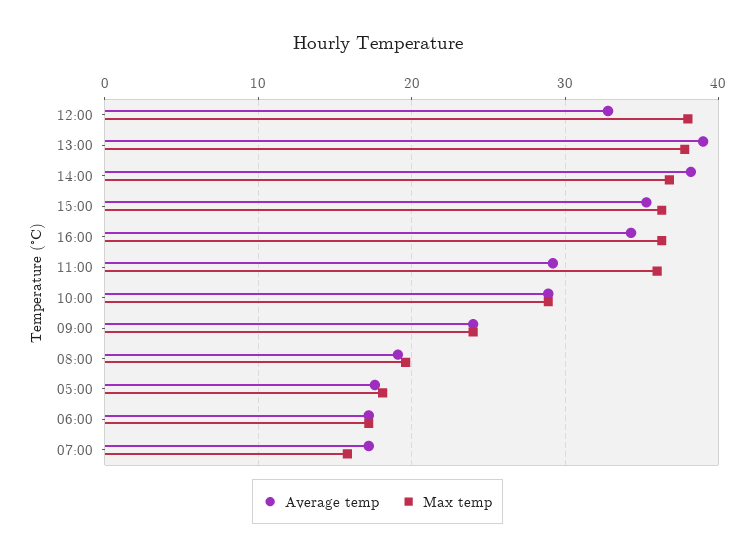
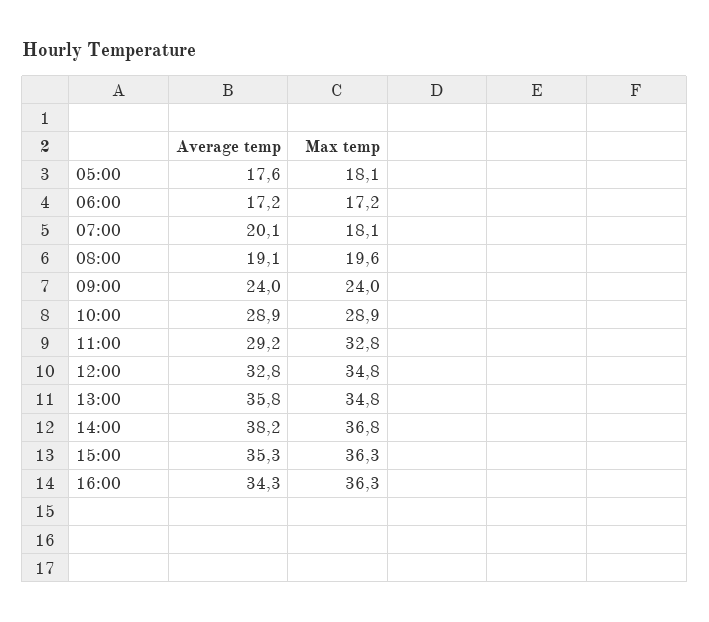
  {
    "Average temp": {
      "12:00": 32.8,
-     "13:00": 39,
+     "13:00": 35.8,
      "14:00": 38.2,
      "15:00": 35.3,
      "16:00": 34.3,
      "11:00": 29.2,
      "10:00": 28.9,
      "09:00": 24,
      "08:00": 19.1,
      "05:00": 17.6,
      "06:00": 17.2,
-     "07:00": 17
+     "07:00": 20.1
    },
    "Max temp": {
-     "12:00": 38,
+     "12:00": 34.8,
-     "13:00": 38,
+     "13:00": 34.8,
      "14:00": 36.8,
      "15:00": 36.3,
      "16:00": 36.3,
-     "11:00": 36,
+     "11:00": 32.8,
      "10:00": 28.9,
      "09:00": 24,
      "08:00": 19.6,
      "05:00": 18.1,
      "06:00": 17.2,
-     "07:00": 16
+     "07:00": 18.1
    }
  }

